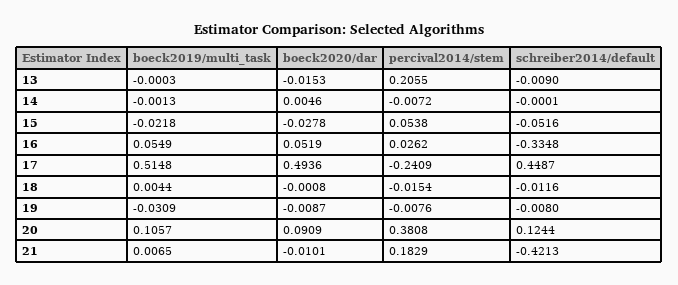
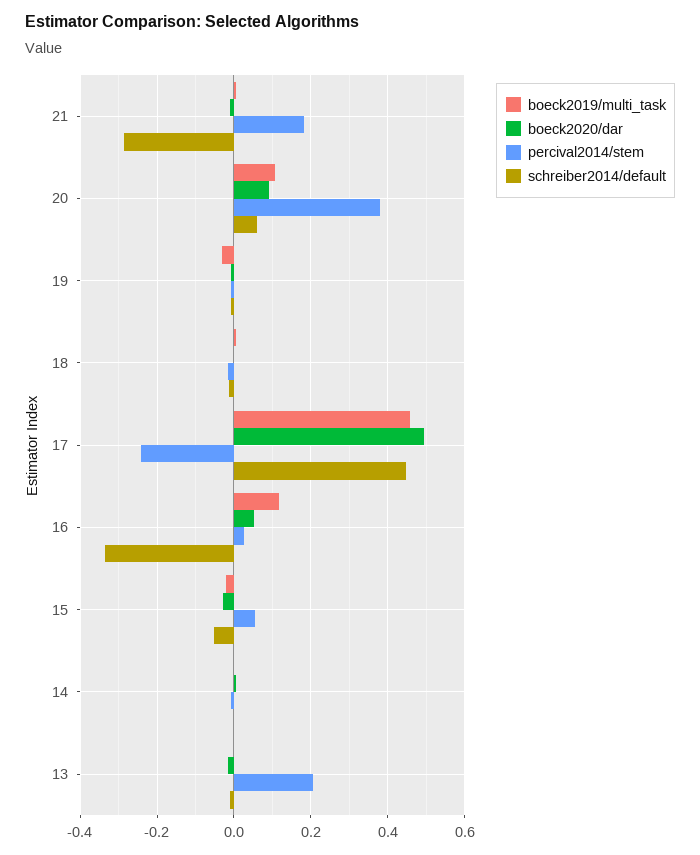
  {
    "boeck2019/multi_task": {
      "13": -0.0003,
      "14": -0.0013,
      "15": -0.0218,
-     "16": 0.0549,
+     "16": 0.12,
-     "17": 0.5148,
+     "17": 0.46,
      "18": 0.0044,
      "19": -0.0309,
      "20": 0.1057,
      "21": 0.0065
    },
    "boeck2020/dar": {
      "13": -0.0153,
      "14": 0.0046,
      "15": -0.0278,
      "16": 0.0519,
      "17": 0.4936,
      "18": -0.0008,
      "19": -0.0087,
      "20": 0.0909,
      "21": -0.0101
    },
    "percival2014/stem": {
      "13": 0.2055,
      "14": -0.0072,
      "15": 0.0538,
      "16": 0.0262,
      "17": -0.2409,
      "18": -0.0154,
      "19": -0.0076,
      "20": 0.3808,
      "21": 0.1829
    },
    "schreiber2014/default": {
      "13": -0.009,
      "14": -0.0001,
      "15": -0.0516,
      "16": -0.3348,
      "17": 0.4487,
      "18": -0.0116,
      "19": -0.008,
-     "20": 0.1244,
+     "20": 0.06,
-     "21": -0.4213
+     "21": -0.28
    }
  }

